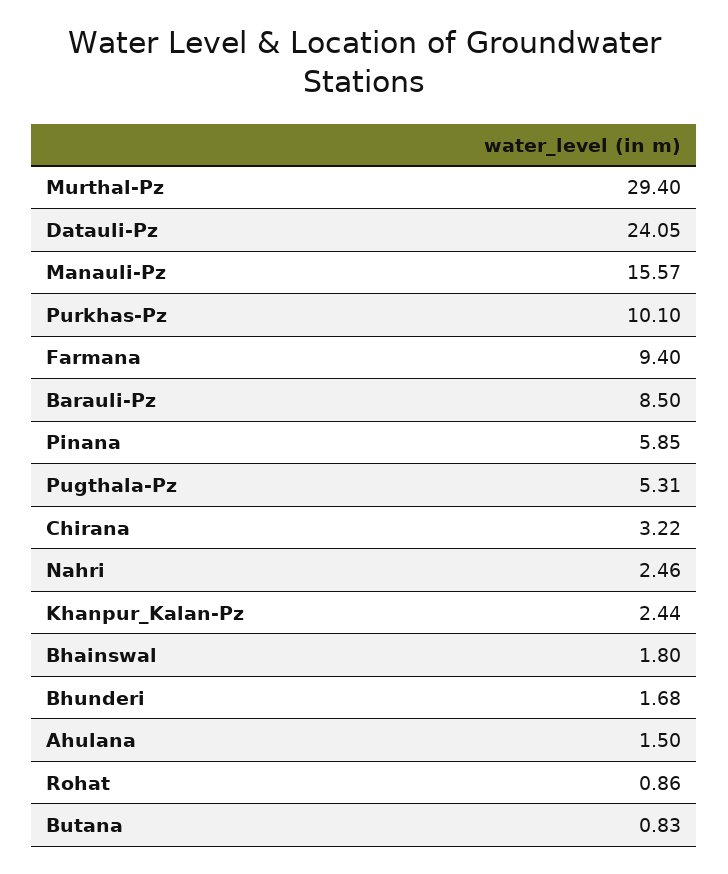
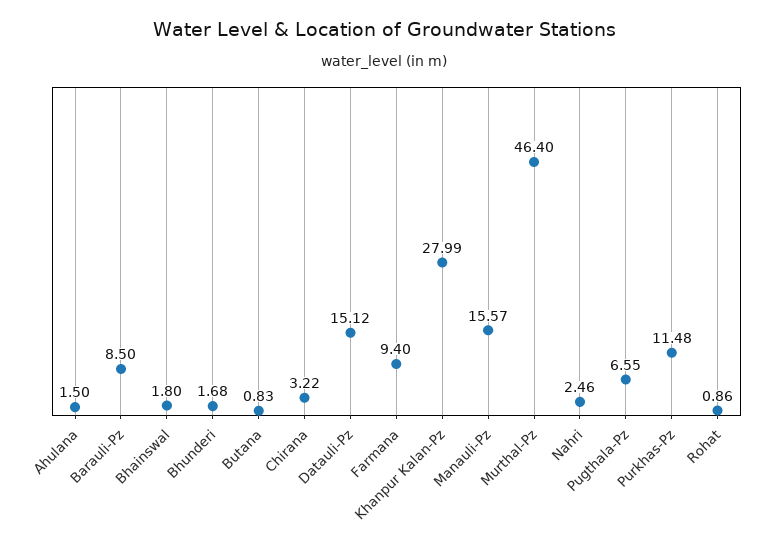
  {
-   "Murthal-Pz": 29.4,
+   "Murthal-Pz": 46.4,
-   "Datauli-Pz": 24.05,
+   "Datauli-Pz": 15.12,
    "Manauli-Pz": 15.57,
-   "Purkhas-Pz": 10.1,
+   "Purkhas-Pz": 11.48,
    "Farmana": 9.4,
    "Barauli-Pz": 8.5,
-   "Pinana": 5.85,
-   "Pugthala-Pz": 5.31,
+   "Pugthala-Pz": 6.55,
    "Chirana": 3.22,
    "Nahri": 2.46,
-   "Khanpur_Kalan-Pz": 2.44,
+   "Khanpur_Kalan-Pz": 27.99,
    "Bhainswal": 1.8,
    "Bhunderi": 1.68,
    "Ahulana": 1.5,
    "Rohat": 0.86,
    "Butana": 0.83
  }

